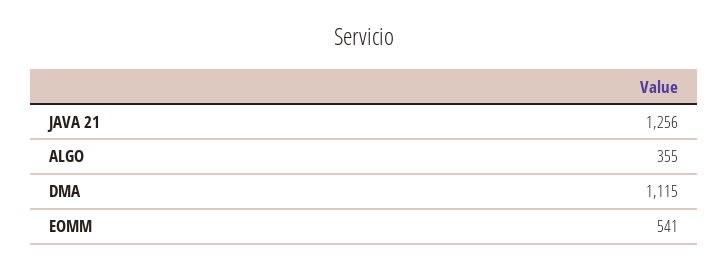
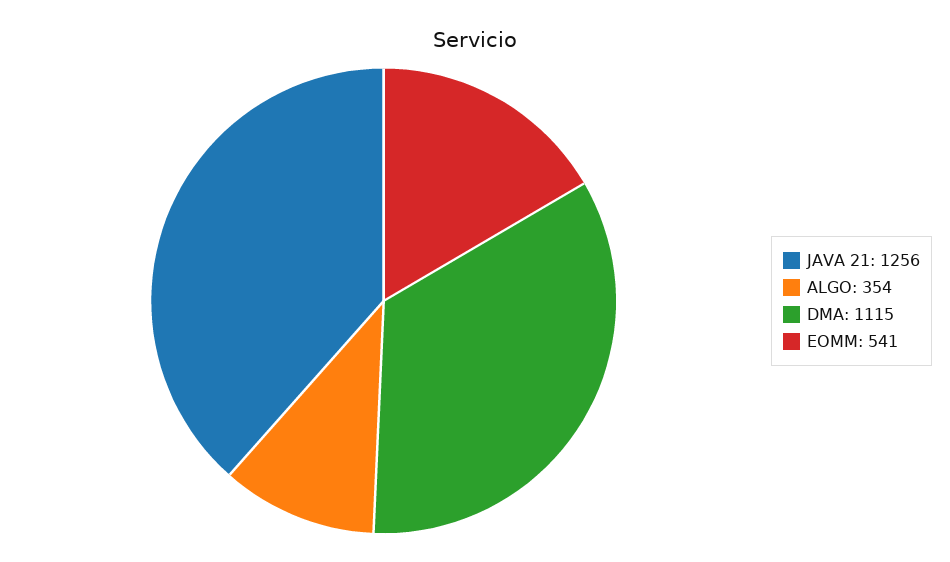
  {
    "JAVA 21": 1256,
-   "ALGO": 355,
+   "ALGO": 354,
    "DMA": 1115,
    "EOMM": 541
  }

